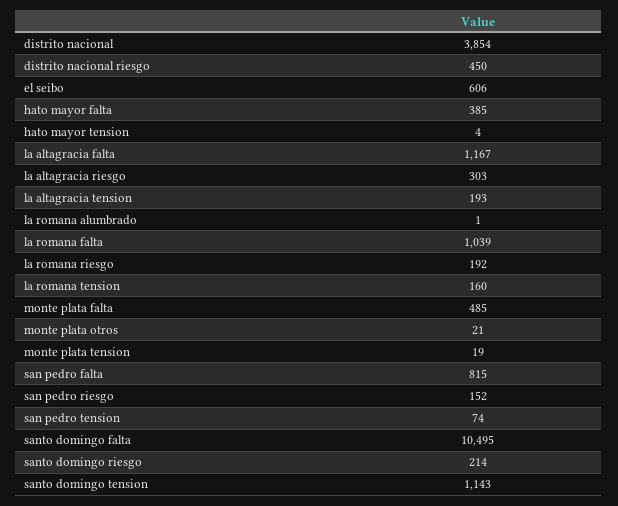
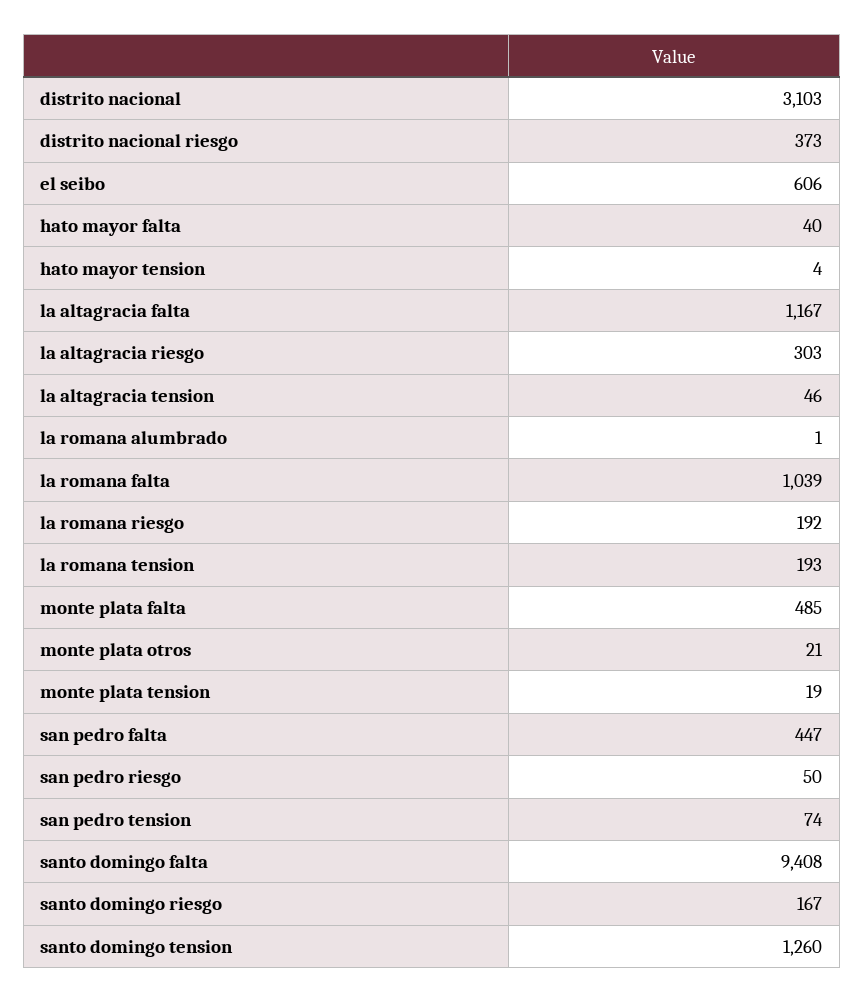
  {
-   "distrito nacional": 3854,
+   "distrito nacional": 3103,
-   "distrito nacional riesgo": 450,
+   "distrito nacional riesgo": 373,
    "el seibo": 606,
-   "hato mayor falta": 385,
+   "hato mayor falta": 40,
    "hato mayor tension": 4,
    "la altagracia falta": 1167,
    "la altagracia riesgo": 303,
-   "la altagracia tension": 193,
+   "la altagracia tension": 46,
    "la romana alumbrado": 1,
    "la romana falta": 1039,
    "la romana riesgo": 192,
-   "la romana tension": 160,
+   "la romana tension": 193,
    "monte plata falta": 485,
    "monte plata otros": 21,
    "monte plata tension": 19,
-   "san pedro falta": 815,
+   "san pedro falta": 447,
-   "san pedro riesgo": 152,
+   "san pedro riesgo": 50,
    "san pedro tension": 74,
-   "santo domingo falta": 10495,
+   "santo domingo falta": 9408,
-   "santo domingo riesgo": 214,
+   "santo domingo riesgo": 167,
-   "santo domingo tension": 1143
+   "santo domingo tension": 1260
  }

